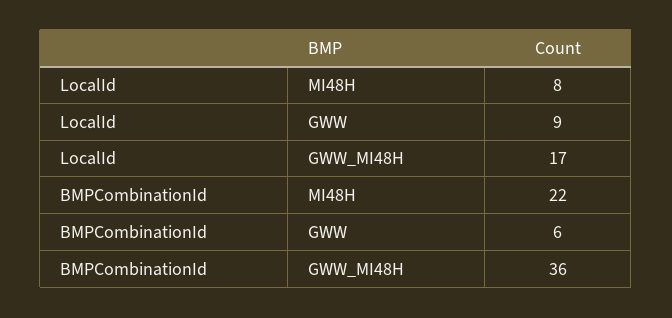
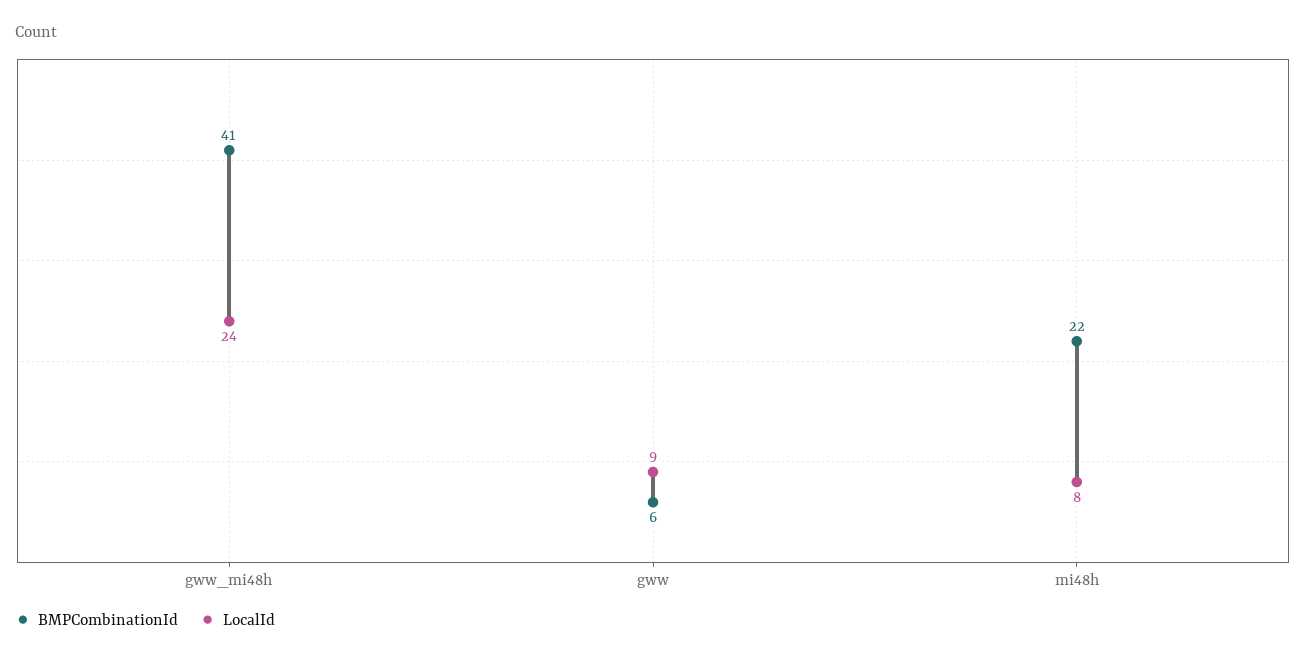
  {
    "LocalId": {
      "MI48H": 8,
      "GWW": 9,
-     "GWW_MI48H": 17
+     "GWW_MI48H": 24
    },
    "BMPCombinationId": {
      "MI48H": 22,
      "GWW": 6,
-     "GWW_MI48H": 36
+     "GWW_MI48H": 41
    }
  }

